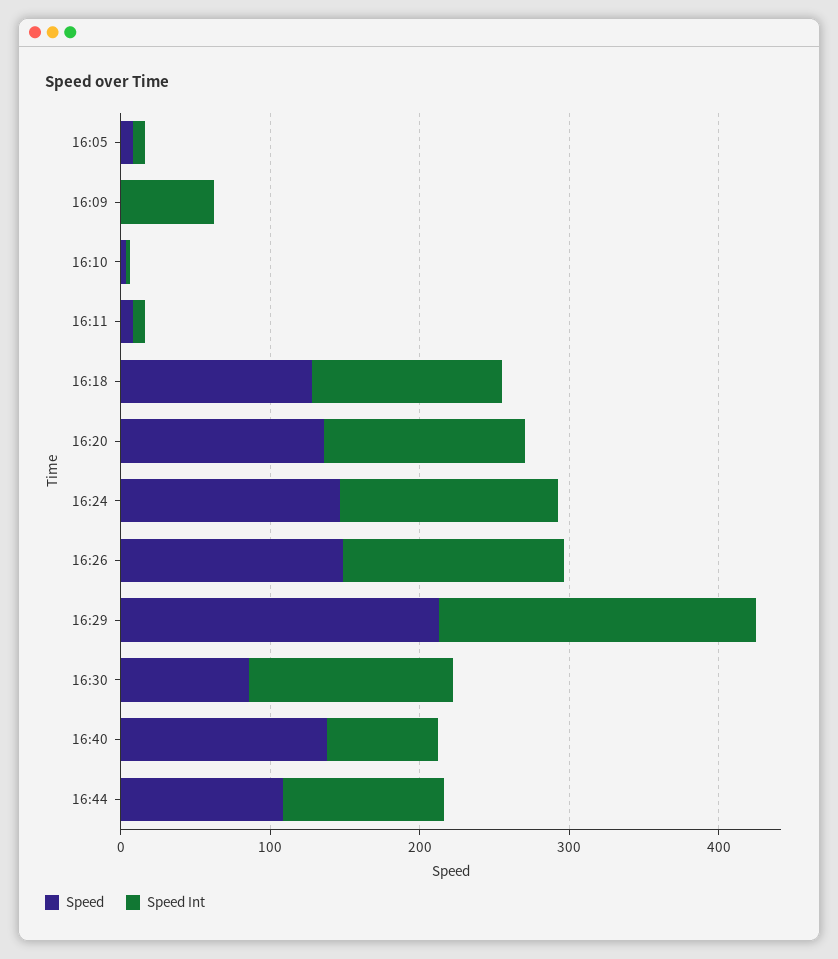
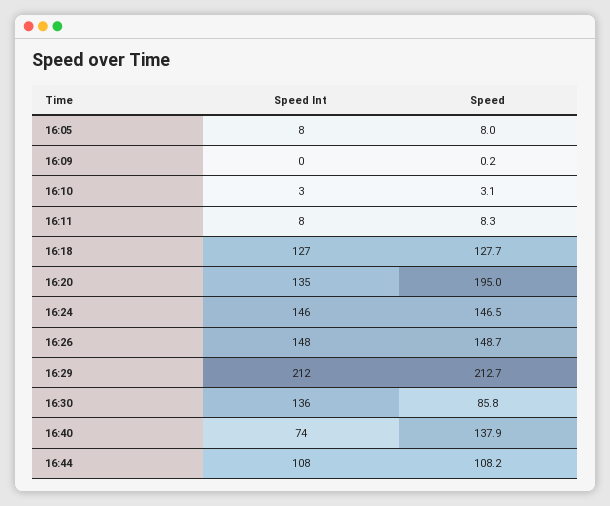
  {
    "Speed": {
      "16:05": 8,
      "16:09": 0.2,
      "16:10": 3.1,
      "16:11": 8.3,
      "16:18": 127.7,
-     "16:20": 140,
+     "16:20": 195,
      "16:24": 146.5,
      "16:26": 148.7,
      "16:29": 212.7,
      "16:30": 85.8,
      "16:40": 137.9,
      "16:44": 108.2
    },
    "Speed Int": {
      "16:05": 8,
-     "16:09": 60,
+     "16:09": 0,
      "16:10": 3,
      "16:11": 8,
      "16:18": 127,
      "16:20": 135,
      "16:24": 146,
      "16:26": 148,
      "16:29": 212,
      "16:30": 136,
      "16:40": 74,
      "16:44": 108
    }
  }

